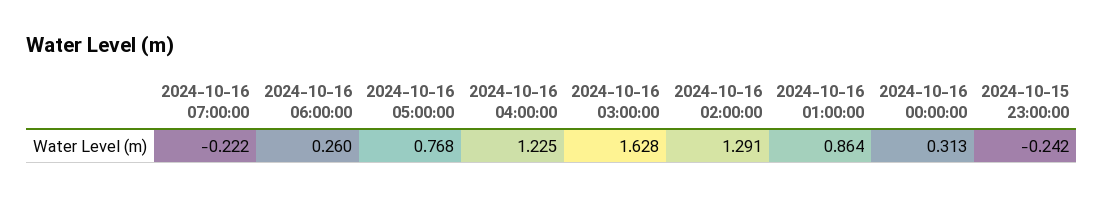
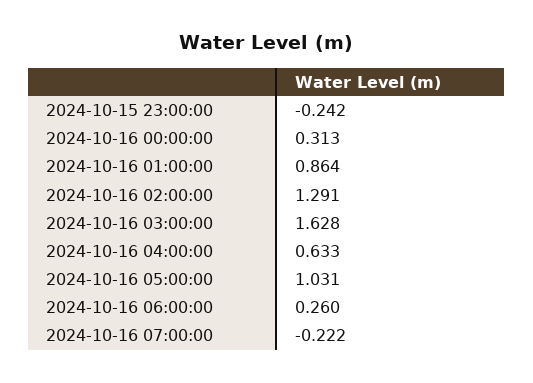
  {
    "2024-10-16 07:00:00": -0.222,
    "2024-10-16 06:00:00": 0.26,
-   "2024-10-16 05:00:00": 0.768,
+   "2024-10-16 05:00:00": 1.031,
-   "2024-10-16 04:00:00": 1.225,
+   "2024-10-16 04:00:00": 0.633,
    "2024-10-16 03:00:00": 1.628,
    "2024-10-16 02:00:00": 1.291,
    "2024-10-16 01:00:00": 0.864,
    "2024-10-16 00:00:00": 0.313,
    "2024-10-15 23:00:00": -0.242
  }

